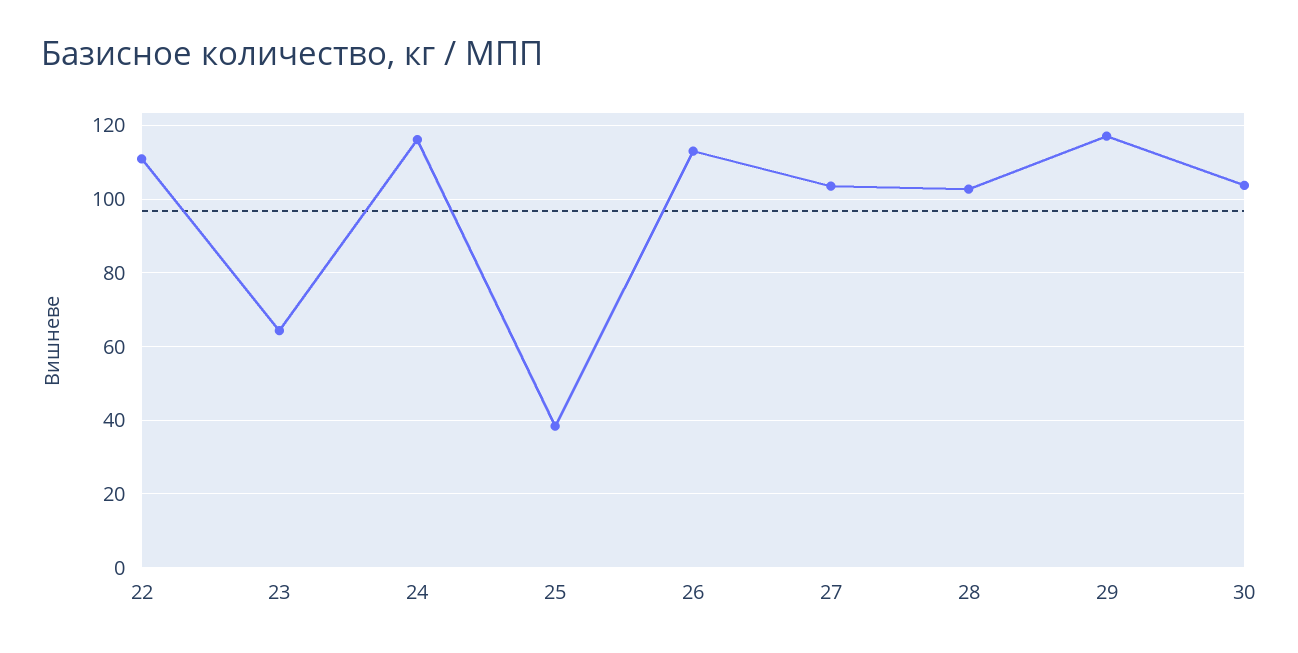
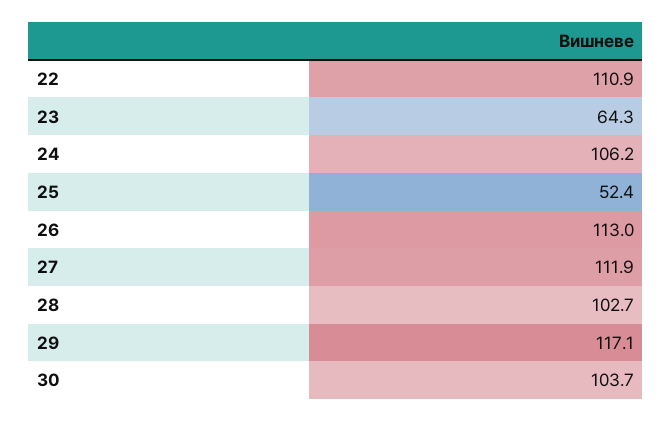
  {
    "22": 110.9,
    "23": 64.3,
-   "24": 116,
+   "24": 106.2,
-   "25": 38,
+   "25": 52.4,
    "26": 113,
-   "27": 104,
+   "27": 111.9,
    "28": 102.7,
    "29": 117.1,
    "30": 103.7
  }

